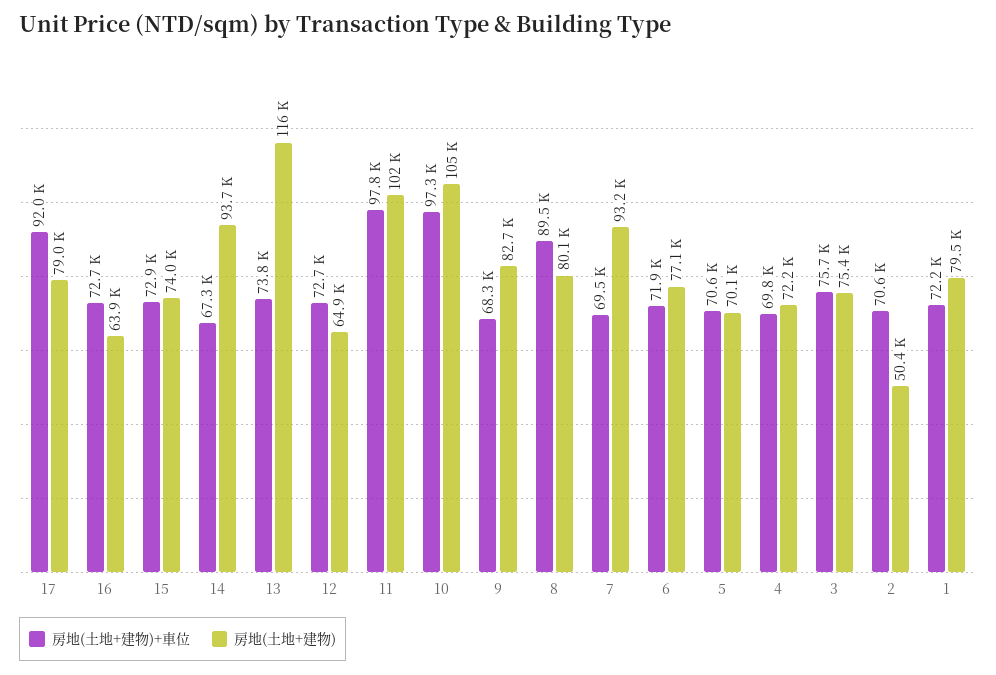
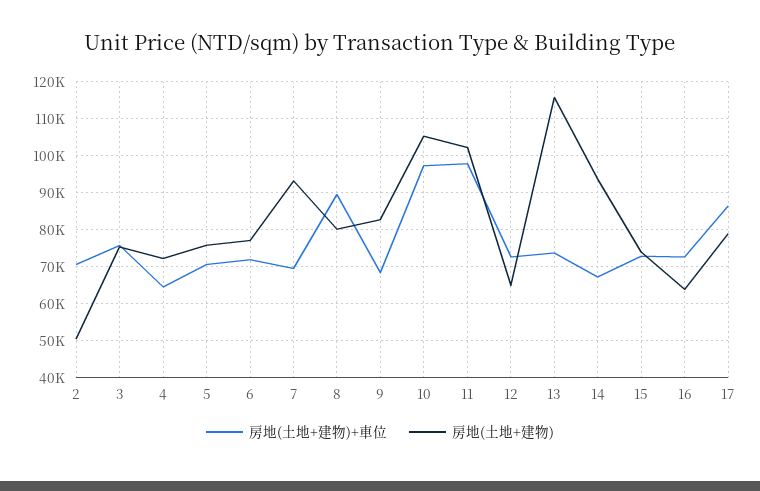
  {
    "房地(土地+建物)+車位": {
-     "17": 92000,
+     "17": 86000,
      "16": 72700,
      "15": 72900,
      "14": 67300,
      "13": 73800,
      "12": 72700,
      "11": 97800,
      "10": 97300,
      "9": 68300,
      "8": 89500,
      "7": 69500,
      "6": 71900,
      "5": 70600,
-     "4": 69800,
+     "4": 64000,
      "3": 75700,
-     "2": 70600,
+     "2": 70600
-     "1": 72200
    },
    "房地(土地+建物)": {
      "17": 79000,
      "16": 63900,
      "15": 74000,
      "14": 93700,
      "13": 116000,
      "12": 64900,
      "11": 102000,
      "10": 105000,
      "9": 82700,
      "8": 80100,
      "7": 93200,
      "6": 77100,
-     "5": 70100,
+     "5": 76000,
      "4": 72200,
      "3": 75400,
-     "2": 50400,
+     "2": 50400
-     "1": 79500
    }
  }

